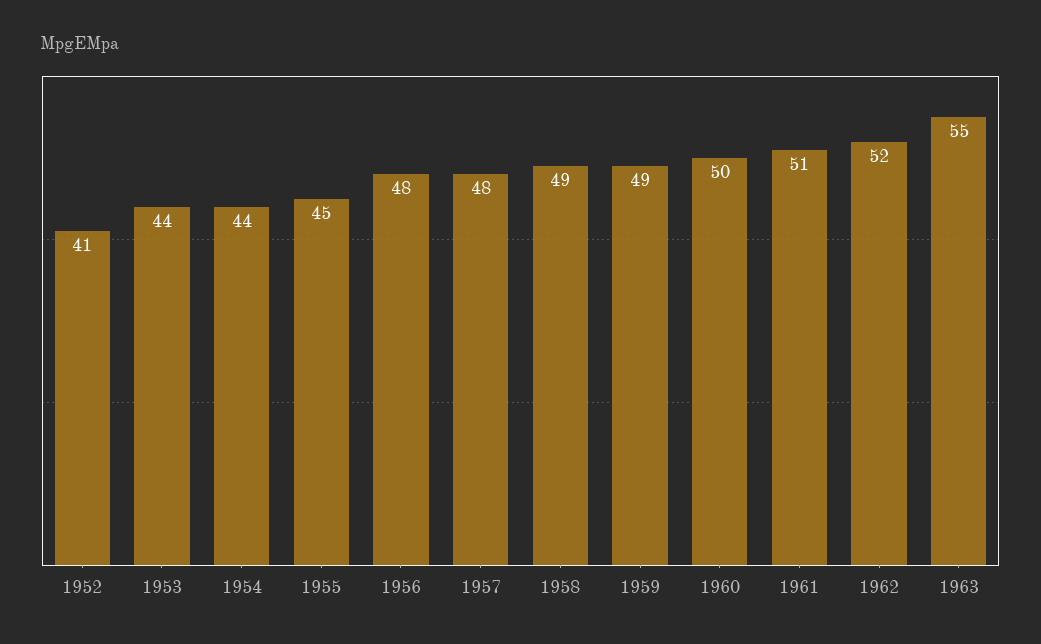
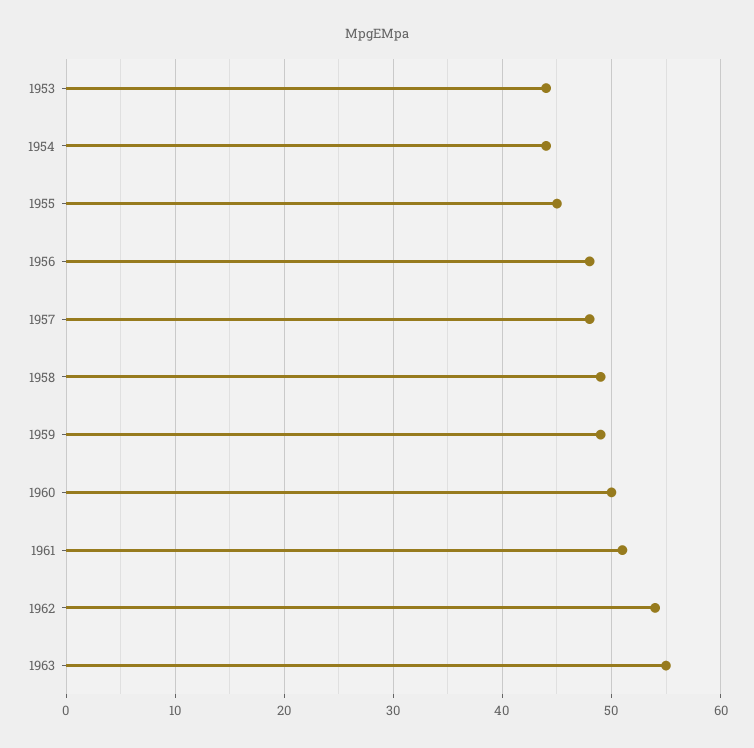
  {
-   "1952": 41,
    "1953": 44,
    "1954": 44,
    "1955": 45,
    "1956": 48,
    "1957": 48,
    "1958": 49,
    "1959": 49,
    "1960": 50,
    "1961": 51,
-   "1962": 52,
+   "1962": 54,
    "1963": 55
  }

